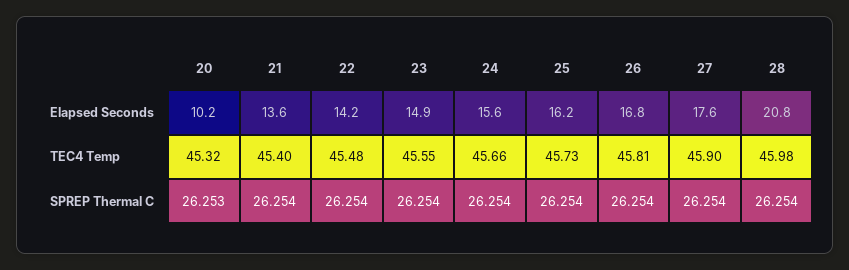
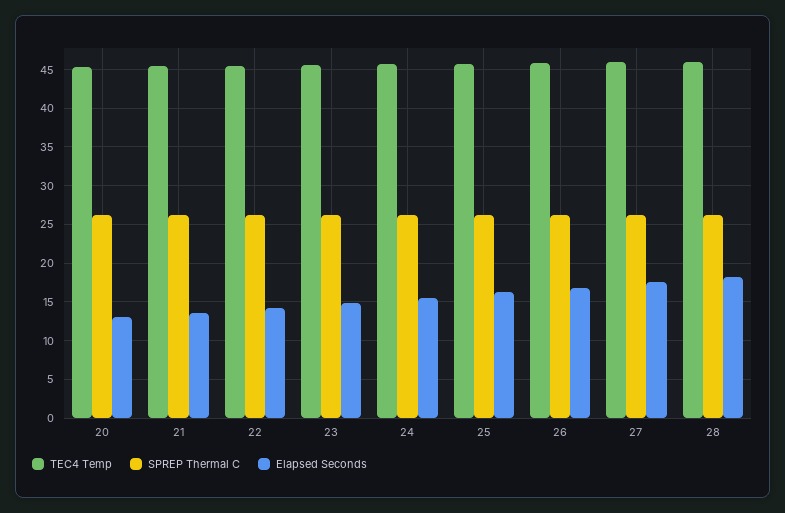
  {
    "Elapsed Seconds": {
-     "20": 10.2,
+     "20": 13,
      "21": 13.6,
      "22": 14.2,
      "23": 14.9,
      "24": 15.6,
      "25": 16.2,
      "26": 16.8,
      "27": 17.6,
-     "28": 20.8
+     "28": 18
    },
    "TEC4 Temp": {
      "20": 45.32,
      "21": 45.4,
      "22": 45.48,
      "23": 45.55,
      "24": 45.66,
      "25": 45.73,
      "26": 45.81,
      "27": 45.9,
      "28": 45.98
    },
    "SPREP Thermal C": {
      "20": 26.253,
      "21": 26.254,
      "22": 26.254,
      "23": 26.254,
      "24": 26.254,
      "25": 26.254,
      "26": 26.254,
      "27": 26.254,
      "28": 26.254
    }
  }

